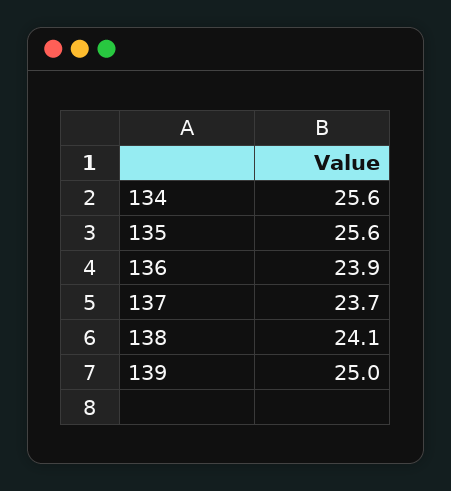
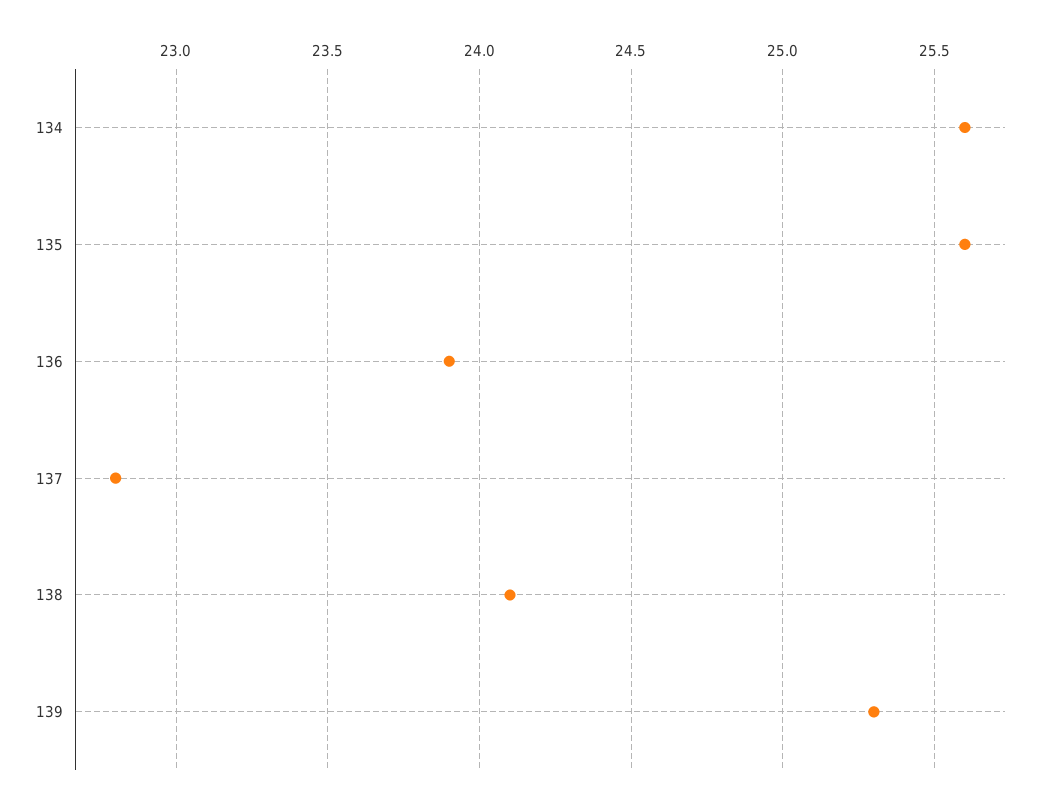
  {
    "134": 25.6,
    "135": 25.6,
    "136": 23.9,
-   "137": 23.7,
+   "137": 22.8,
    "138": 24.1,
-   "139": 25
+   "139": 25.3
  }

